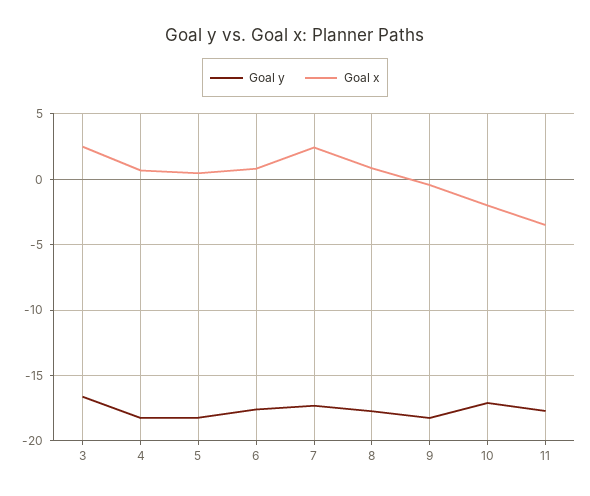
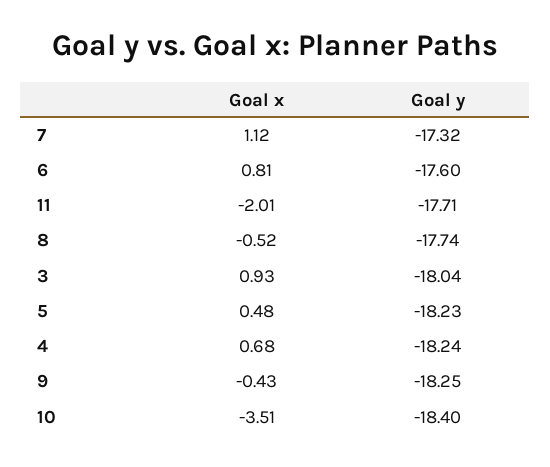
  {
    "Goal y": {
-     "3": -16.5,
+     "3": -18.04,
      "4": -18.24,
      "5": -18.23,
      "6": -17.6,
      "7": -17.32,
      "8": -17.74,
      "9": -18.25,
-     "10": -17,
+     "10": -18.4,
      "11": -17.71
    },
    "Goal x": {
-     "3": 2.5,
+     "3": 0.93,
      "4": 0.68,
      "5": 0.48,
      "6": 0.81,
-     "7": 2.5,
+     "7": 1.12,
-     "8": 1,
+     "8": -0.52,
      "9": -0.43,
-     "10": -2,
+     "10": -3.51,
-     "11": -3.5
+     "11": -2.01
    }
  }

